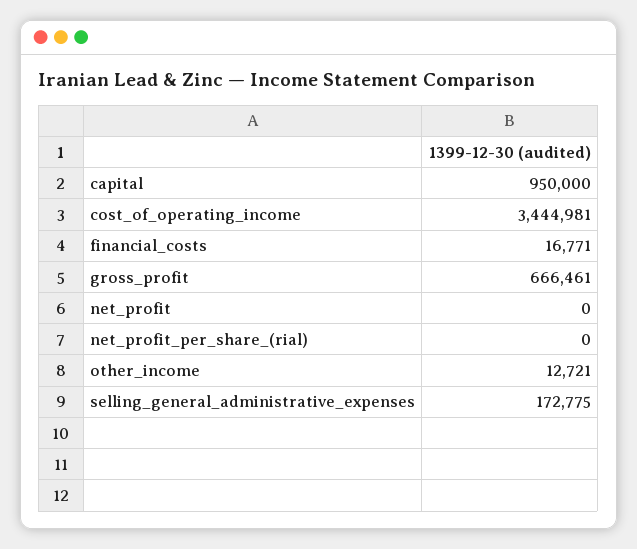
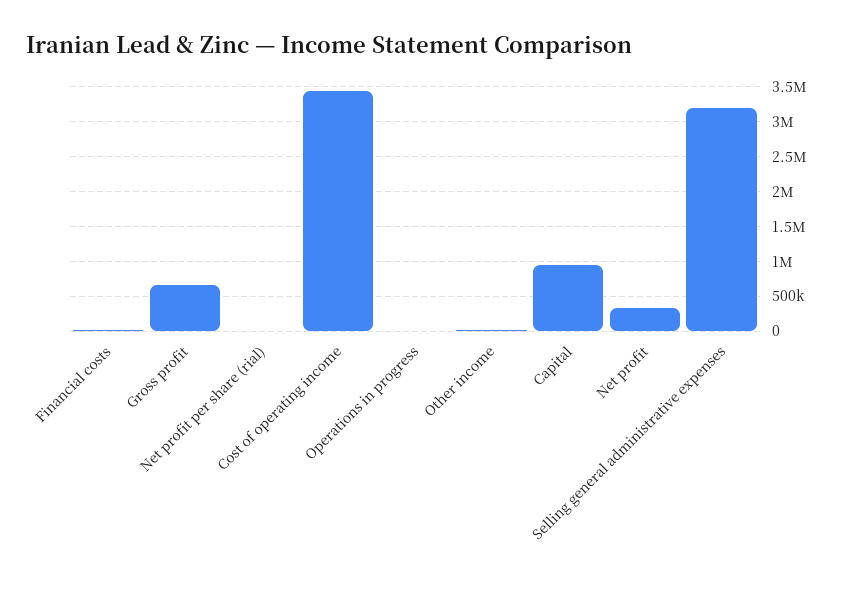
  {
    "capital": 950000,
    "cost_of_operating_income": 3444981,
    "financial_costs": 16771,
    "gross_profit": 666461,
-   "net_profit": 0,
+   "net_profit": 300000,
    "net_profit_per_share_(rial)": 0,
    "other_income": 12721,
-   "selling_general_administrative_expenses": 172775
+   "selling_general_administrative_expenses": 3200000,
+   "Operations in progress": 0
  }

